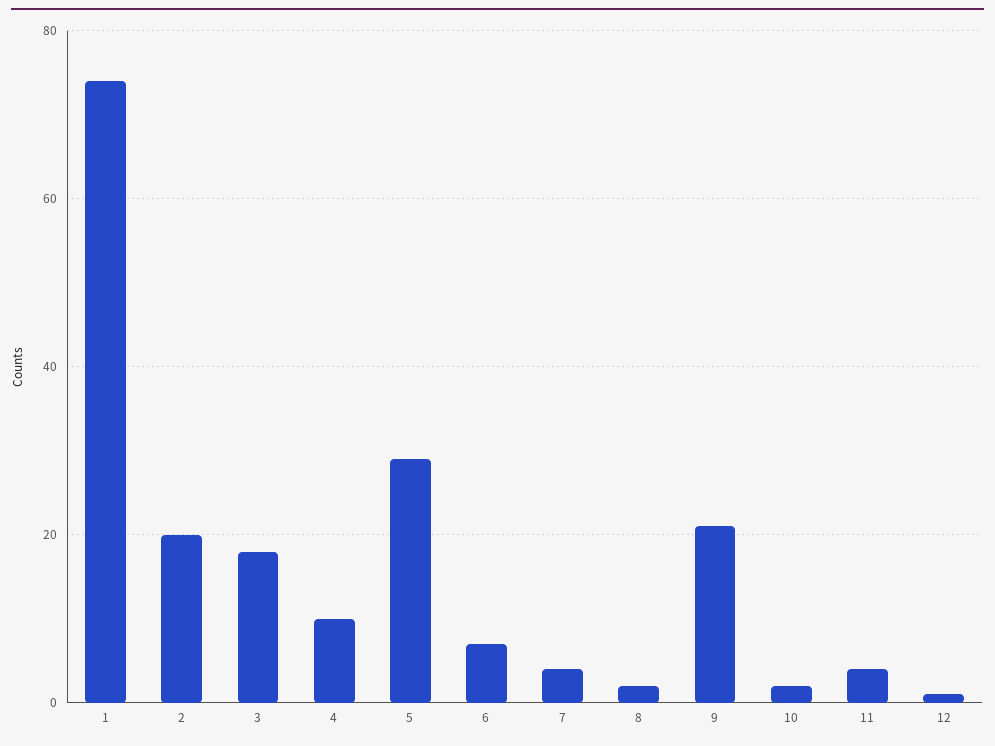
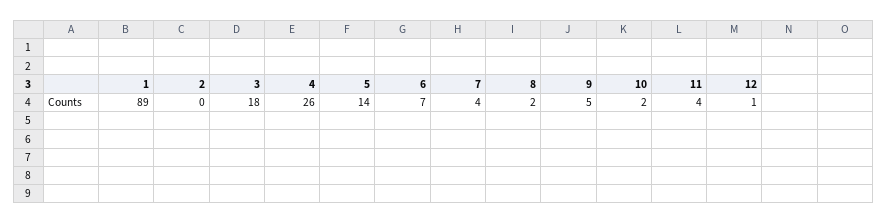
  {
-   "1": 75,
+   "1": 89,
-   "2": 20,
+   "2": 0,
    "3": 18,
-   "4": 10,
+   "4": 26,
-   "5": 30,
+   "5": 14,
    "6": 7,
    "7": 4,
    "8": 2,
-   "9": 20,
+   "9": 5,
    "10": 2,
    "11": 4,
    "12": 1
  }

